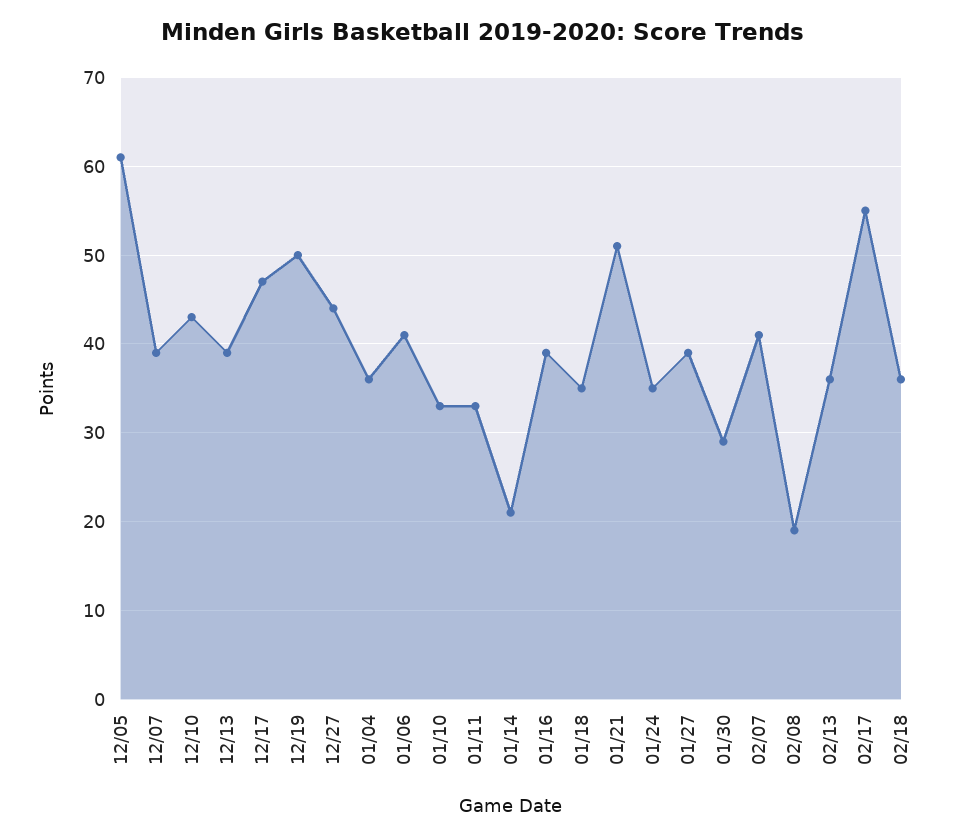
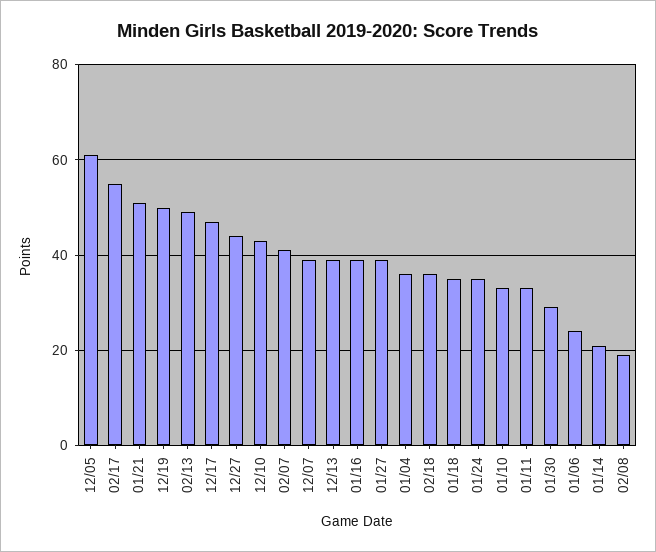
  {
    "12/05": 61,
    "12/07": 39,
    "12/10": 43,
    "12/13": 39,
    "12/17": 47,
    "12/19": 50,
    "12/27": 44,
    "01/04": 36,
-   "01/06": 41,
+   "01/06": 25,
    "01/10": 33,
    "01/11": 33,
    "01/14": 21,
    "01/16": 39,
    "01/18": 35,
    "01/21": 51,
    "01/24": 35,
    "01/27": 39,
    "01/30": 29,
    "02/07": 41,
    "02/08": 19,
-   "02/13": 36,
+   "02/13": 50,
    "02/17": 55,
    "02/18": 36
  }

